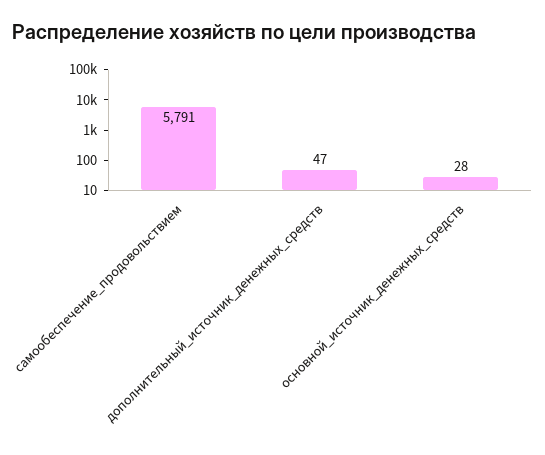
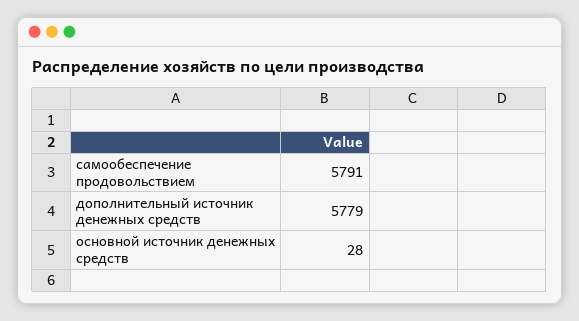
  {
    "самообеспечение_продовольствием": 5791,
-   "дополнительный_источник_денежных_средств": 47,
+   "дополнительный_источник_денежных_средств": 5779,
    "основной_источник_денежных_средств": 28
  }

